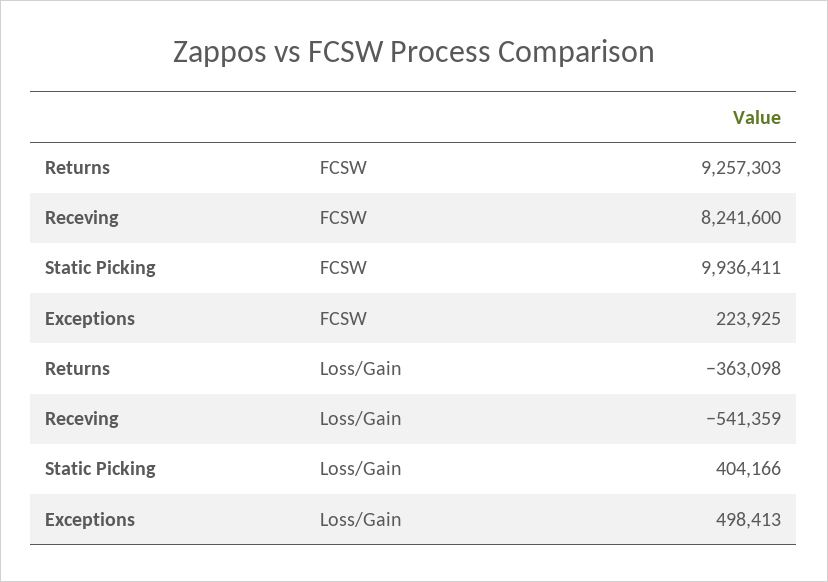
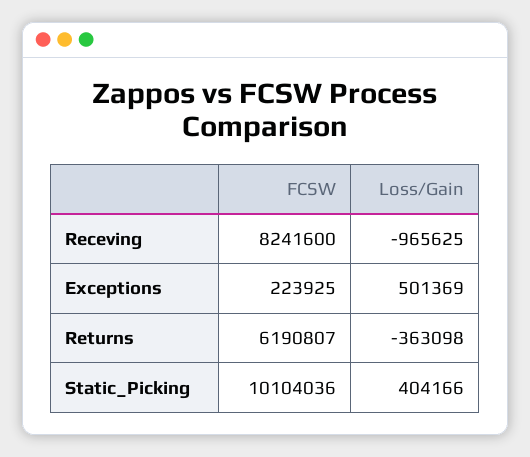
  {
    "Returns": {
-     "FCSW": 9257303,
+     "FCSW": 6190807,
      "Loss/Gain": -363098
    },
    "Receving": {
      "FCSW": 8241600,
-     "Loss/Gain": -541359
+     "Loss/Gain": -965625
    },
    "Static Picking": {
-     "FCSW": 9936411,
+     "FCSW": 10104036,
      "Loss/Gain": 404166
    },
    "Exceptions": {
      "FCSW": 223925,
-     "Loss/Gain": 498413
+     "Loss/Gain": 501369
    }
  }

